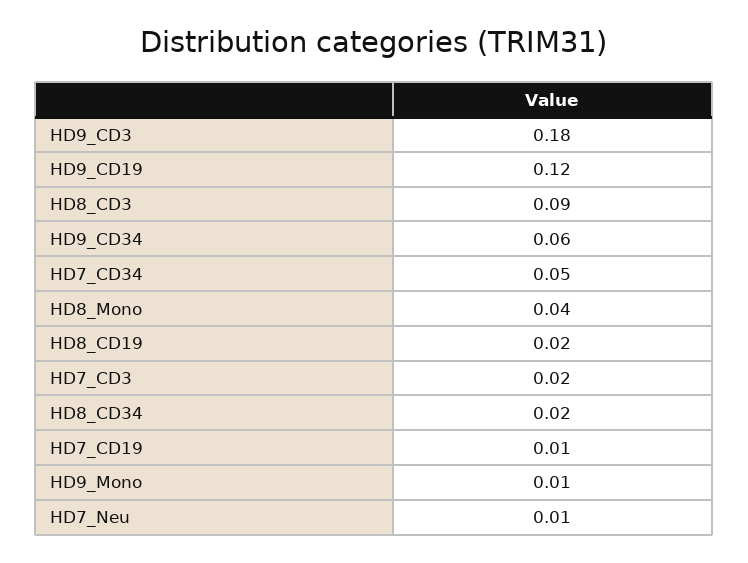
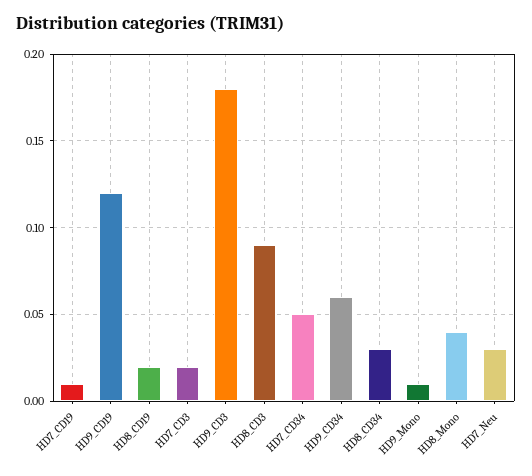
  {
    "HD9_CD3": 0.18,
    "HD9_CD19": 0.12,
    "HD8_CD3": 0.09,
    "HD9_CD34": 0.06,
    "HD7_CD34": 0.05,
    "HD8_Mono": 0.04,
    "HD8_CD19": 0.02,
    "HD7_CD3": 0.02,
-   "HD8_CD34": 0.02,
+   "HD8_CD34": 0.03,
    "HD7_CD19": 0.01,
    "HD9_Mono": 0.01,
-   "HD7_Neu": 0.01
+   "HD7_Neu": 0.03
  }

